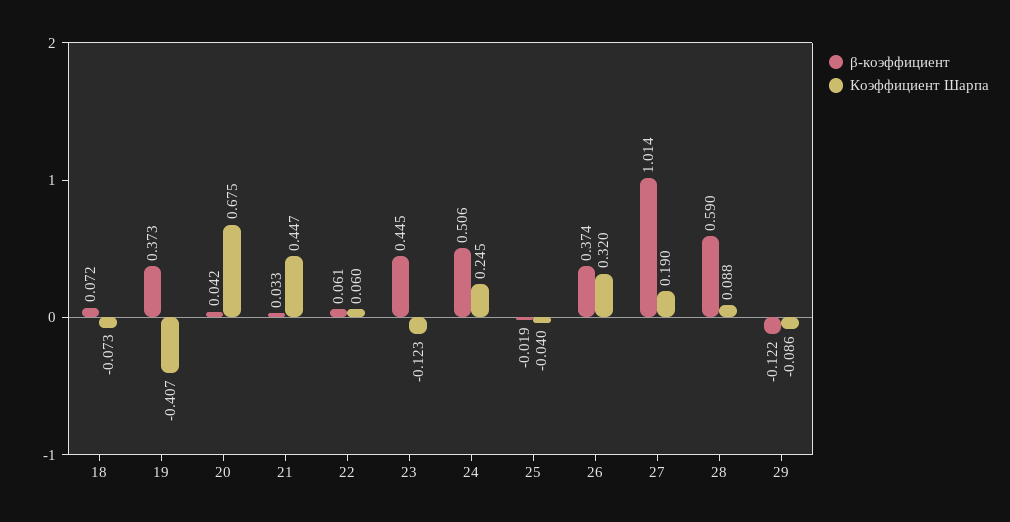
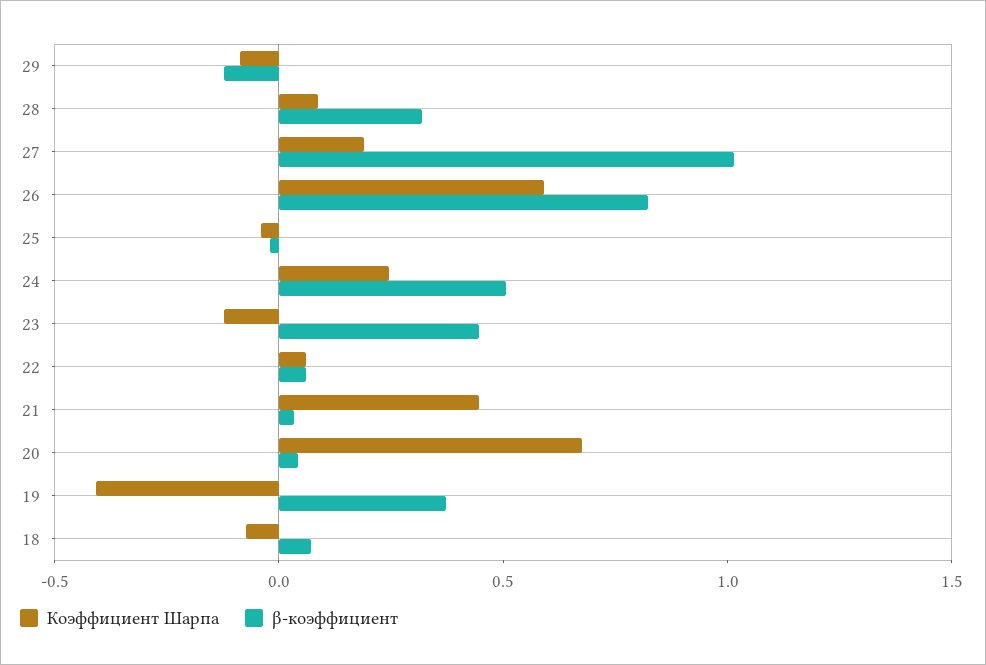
  {
    "β-коэффициент": {
      "18": 0.072,
      "19": 0.373,
      "20": 0.042,
      "21": 0.033,
      "22": 0.061,
      "23": 0.445,
      "24": 0.506,
      "25": -0.019,
-     "26": 0.374,
+     "26": 0.8,
      "27": 1.014,
-     "28": 0.59,
+     "28": 0.3,
      "29": -0.122
    },
    "Коэффициент Шарпа": {
      "18": -0.073,
      "19": -0.407,
      "20": 0.675,
      "21": 0.447,
      "22": 0.06,
      "23": -0.123,
      "24": 0.245,
      "25": -0.04,
-     "26": 0.32,
+     "26": 0.6,
      "27": 0.19,
      "28": 0.088,
      "29": -0.086
    }
  }

